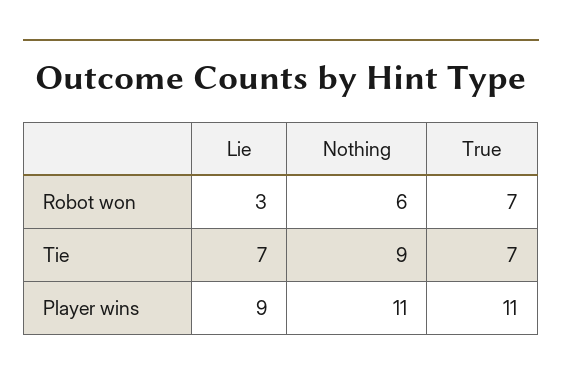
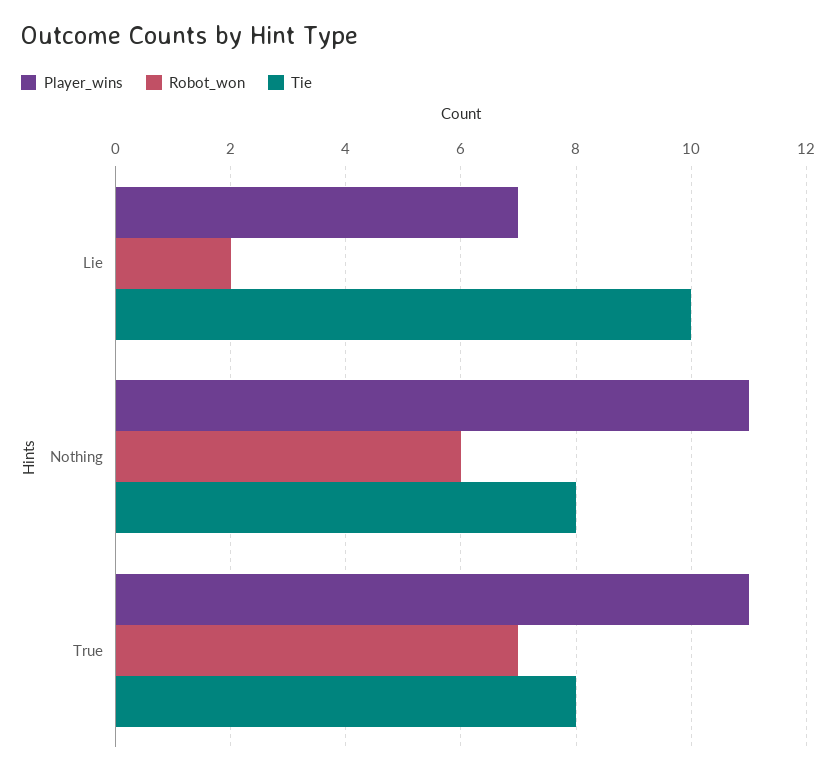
  {
    "Robot won": {
-     "Lie": 3,
+     "Lie": 2,
      "Nothing": 6,
      "True": 7
    },
    "Tie": {
-     "Lie": 7,
+     "Lie": 10,
-     "Nothing": 9,
+     "Nothing": 8,
-     "True": 7
+     "True": 8
    },
    "Player wins": {
-     "Lie": 9,
+     "Lie": 7,
      "Nothing": 11,
      "True": 11
    }
  }

